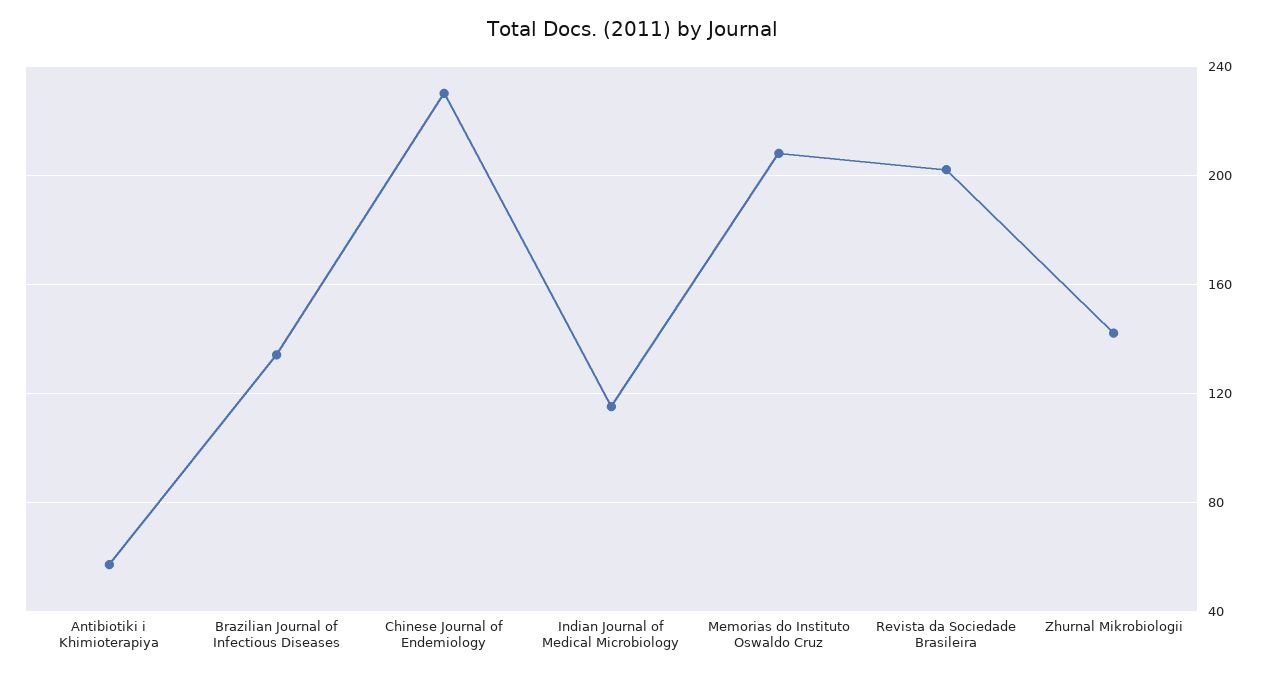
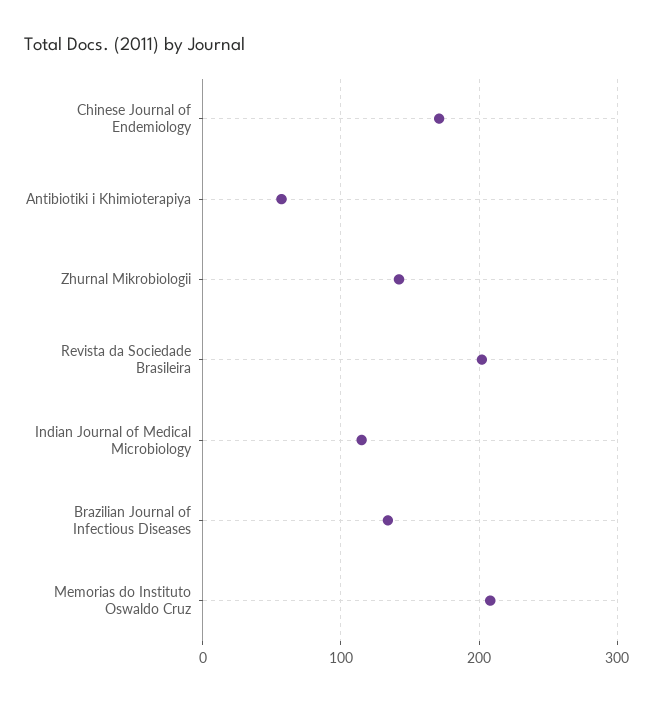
  {
    "Antibiotiki i Khimioterapiya": 55,
    "Brazilian Journal of Infectious Diseases": 135,
-   "Chinese Journal of Endemiology": 230,
+   "Chinese Journal of Endemiology": 170,
    "Indian Journal of Medical Microbiology": 115,
    "Memorias do Instituto Oswaldo Cruz": 210,
    "Revista da Sociedade Brasileira": 200,
    "Zhurnal Mikrobiologii": 140
  }

